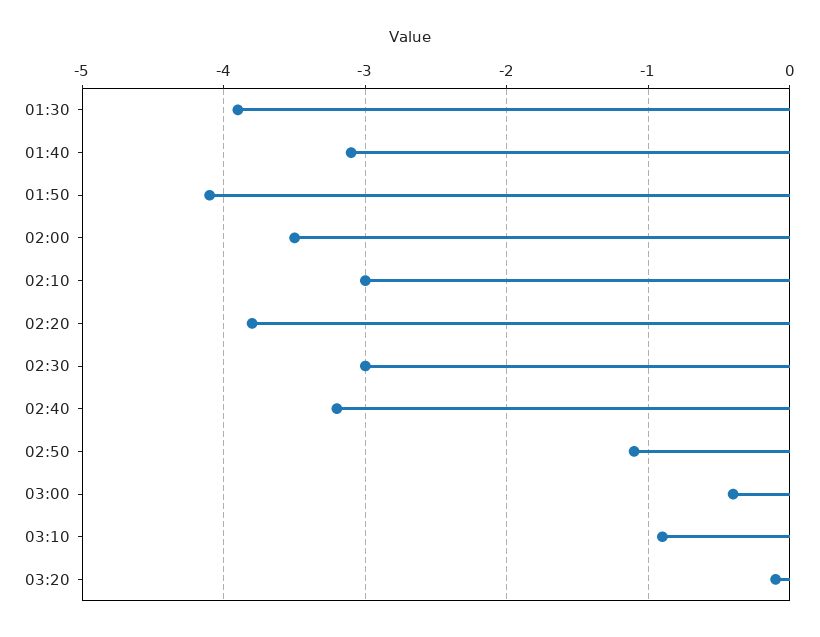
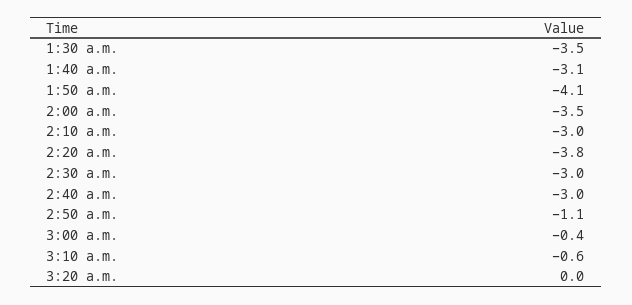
  {
-   "01:30": -3.9,
+   "01:30": -3.5,
    "01:40": -3.1,
    "01:50": -4.1,
    "02:00": -3.5,
    "02:10": -3,
    "02:20": -3.8,
    "02:30": -3,
-   "02:40": -3.2,
+   "02:40": -3,
    "02:50": -1.1,
    "03:00": -0.4,
-   "03:10": -0.9,
+   "03:10": -0.6,
-   "03:20": -0.1
+   "03:20": 0
  }

